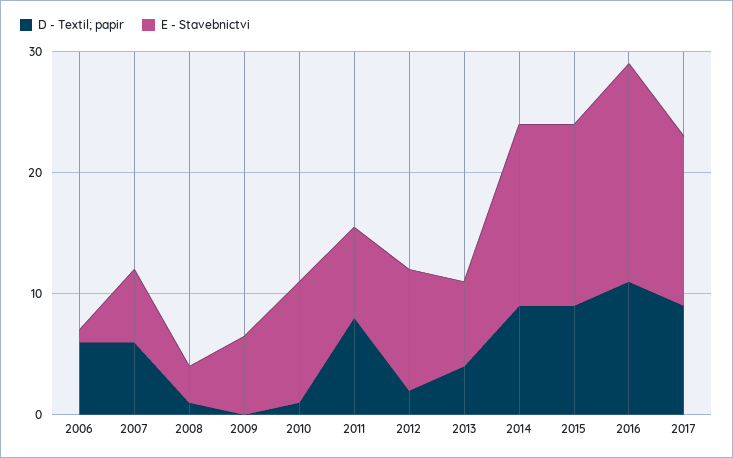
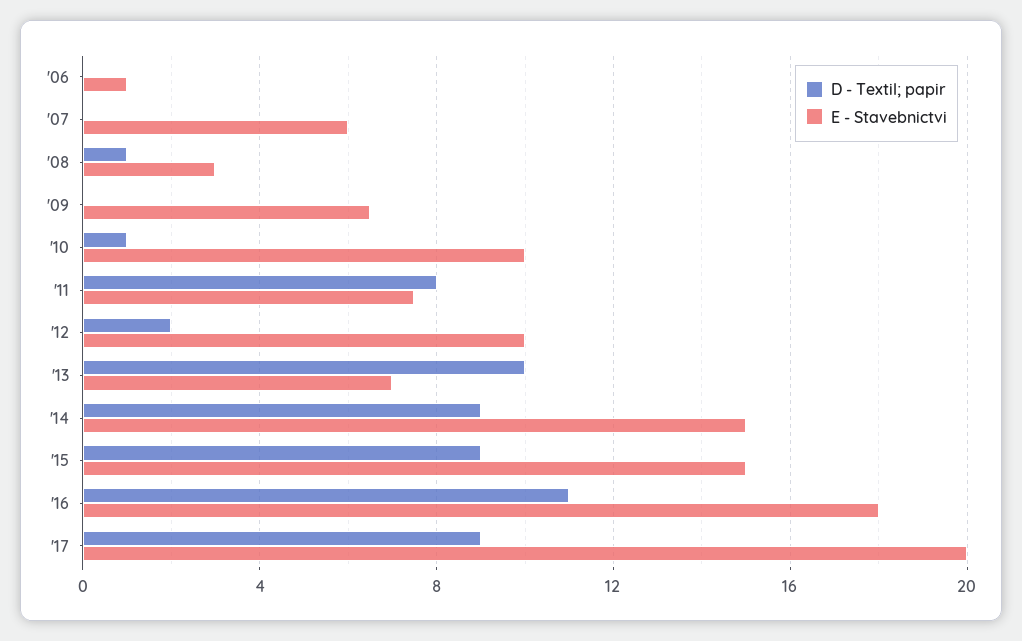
  {
    "D - Textil; papir": {
-     "2006": 6,
+     "2006": 0,
-     "2007": 6,
+     "2007": 0,
      "2008": 1,
      "2009": 0,
      "2010": 1,
      "2011": 8,
      "2012": 2,
-     "2013": 4,
+     "2013": 10,
      "2014": 9,
      "2015": 9,
      "2016": 11,
      "2017": 9
    },
    "E - Stavebnictvi": {
      "2006": 1,
      "2007": 6,
      "2008": 3,
      "2009": 6.5,
      "2010": 10,
      "2011": 7.5,
      "2012": 10,
      "2013": 7,
      "2014": 15,
      "2015": 15,
      "2016": 18,
-     "2017": 14
+     "2017": 20
    }
  }

